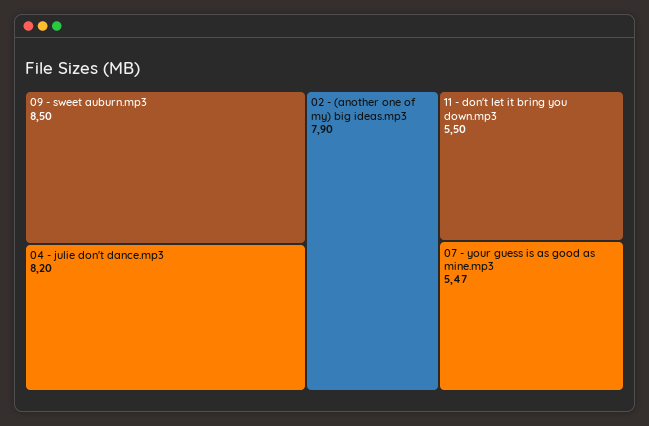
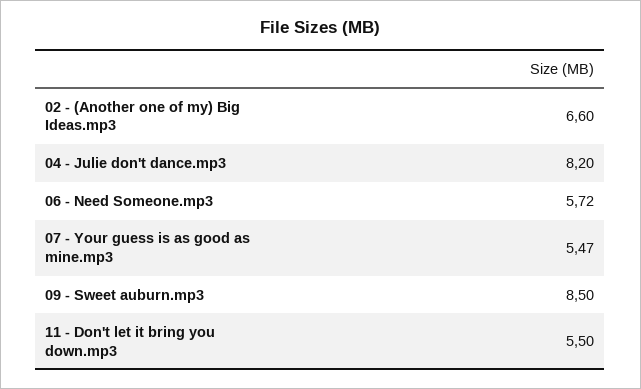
  {
    "09 - sweet auburn.mp3": 8.5,
    "04 - julie don't dance.mp3": 8.2,
-   "02 - (another one of my) big ideas.mp3": 7.9,
+   "02 - (another one of my) big ideas.mp3": 6.6,
    "11 - don't let it bring you down.mp3": 5.5,
-   "07 - your guess is as good as mine.mp3": 5.47
+   "07 - your guess is as good as mine.mp3": 5.47,
+   "06 - Need Someone.mp3": 5.72
  }

